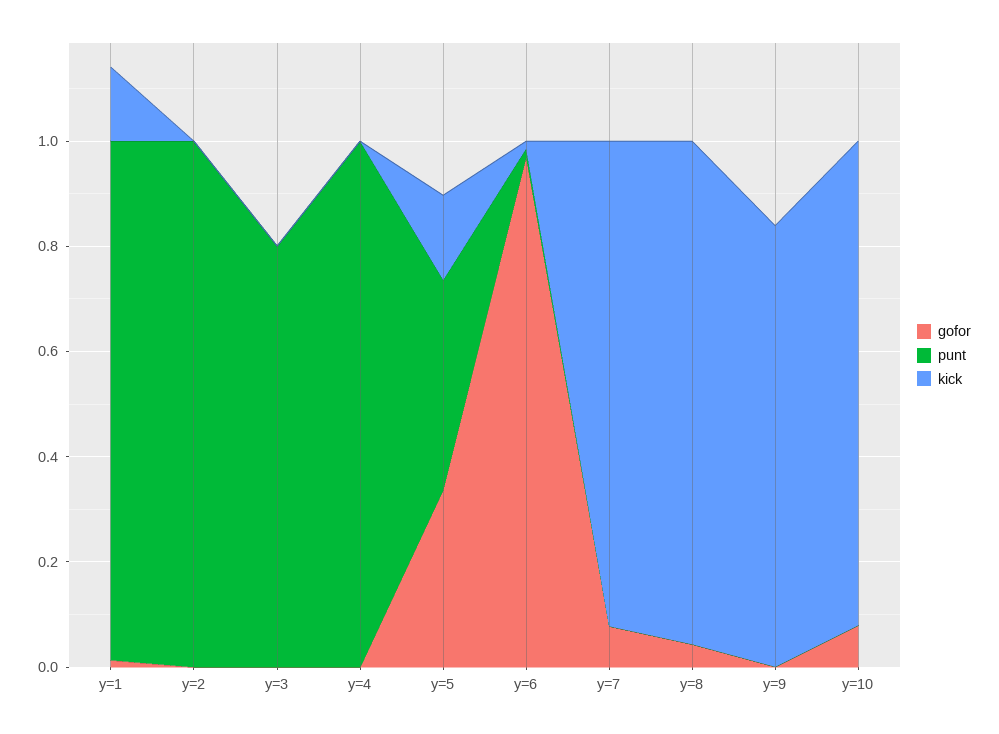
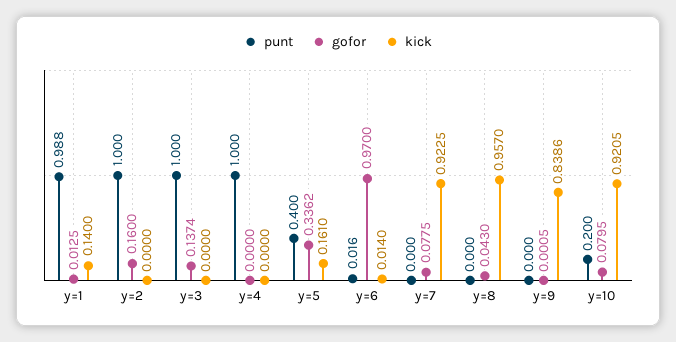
  {
    "gofor": {
      "y=1": 0.0125,
-     "y=2": 0,
+     "y=2": 0.16,
-     "y=3": 0,
+     "y=3": 0.1374,
      "y=4": 0,
      "y=5": 0.3362,
      "y=6": 0.97,
      "y=7": 0.0775,
      "y=8": 0.043,
      "y=9": 0.0005,
      "y=10": 0.0795
    },
    "punt": {
      "y=1": 0.988,
      "y=2": 1,
-     "y=3": 0.8,
+     "y=3": 1,
      "y=4": 1,
      "y=5": 0.4,
      "y=6": 0.016,
      "y=7": 0,
      "y=8": 0,
      "y=9": 0,
-     "y=10": 0
+     "y=10": 0.2
    },
    "kick": {
      "y=1": 0.14,
      "y=2": 0,
      "y=3": 0,
      "y=4": 0,
      "y=5": 0.161,
      "y=6": 0.014,
      "y=7": 0.9225,
      "y=8": 0.957,
      "y=9": 0.8386,
      "y=10": 0.9205
    }
  }

